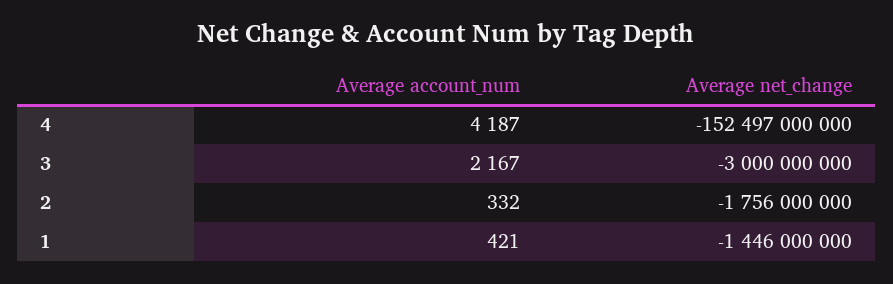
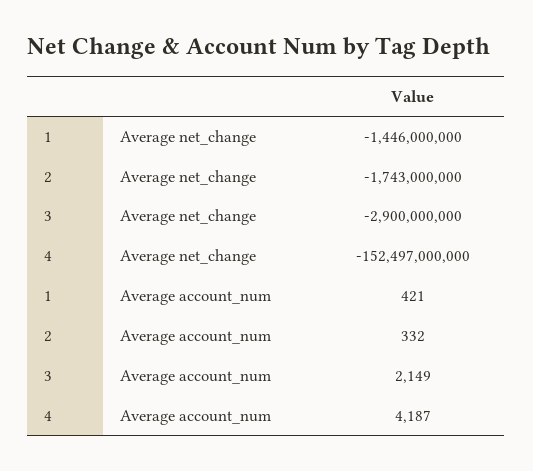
  {
    "Average account_num": {
      "4": 4187,
-     "3": 2167,
+     "3": 2149,
      "2": 332,
      "1": 421
    },
    "Average net_change": {
      "4": -152497000000,
-     "3": -3000000000,
+     "3": -2900000000,
-     "2": -1756000000,
+     "2": -1743000000,
      "1": -1446000000
    }
  }

